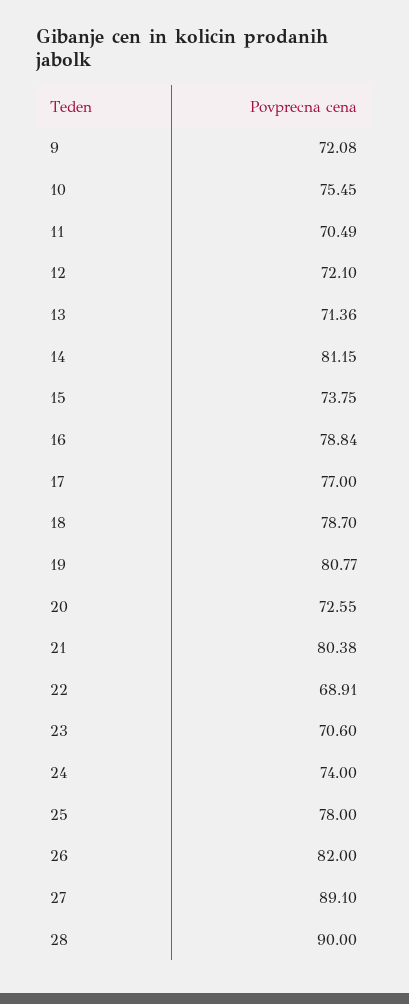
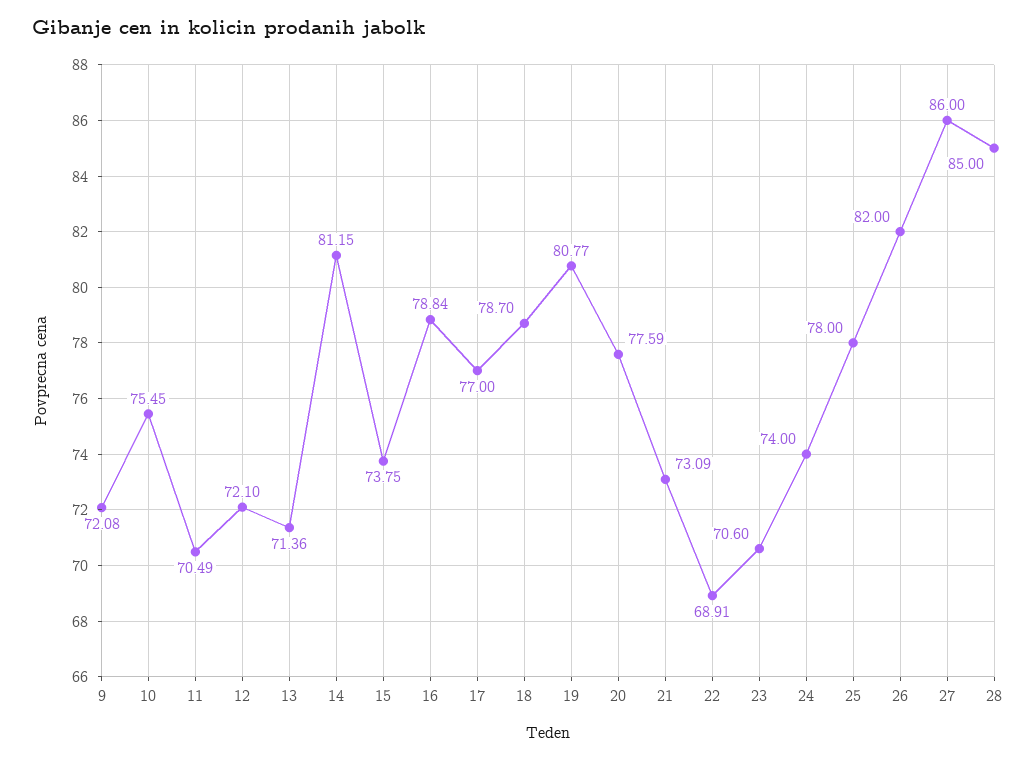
  {
    "9": 72.08,
    "10": 75.45,
    "11": 70.49,
    "12": 72.1,
    "13": 71.36,
    "14": 81.15,
    "15": 73.75,
    "16": 78.84,
    "17": 77,
    "18": 78.7,
    "19": 80.77,
-   "20": 72.55,
+   "20": 77.59,
-   "21": 80.38,
+   "21": 73.09,
    "22": 68.91,
    "23": 70.6,
    "24": 74,
    "25": 78,
    "26": 82,
-   "27": 89.1,
+   "27": 86,
-   "28": 90
+   "28": 85
  }

